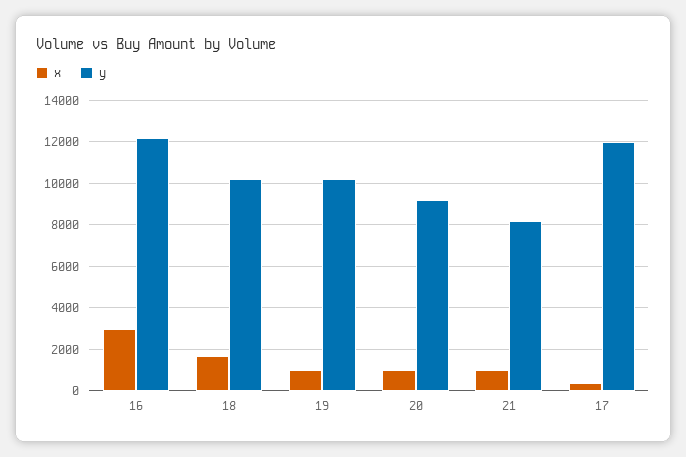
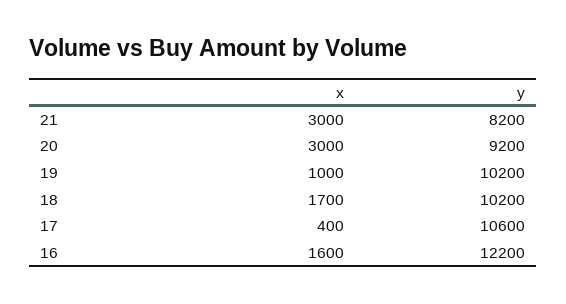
  {
    "x": {
-     "16": 3000,
+     "16": 1600,
      "18": 1700,
      "19": 1000,
-     "20": 1000,
+     "20": 3000,
-     "21": 1000,
+     "21": 3000,
      "17": 400
    },
    "y": {
      "16": 12200,
      "18": 10200,
      "19": 10200,
      "20": 9200,
      "21": 8200,
-     "17": 12000
+     "17": 10600
    }
  }

